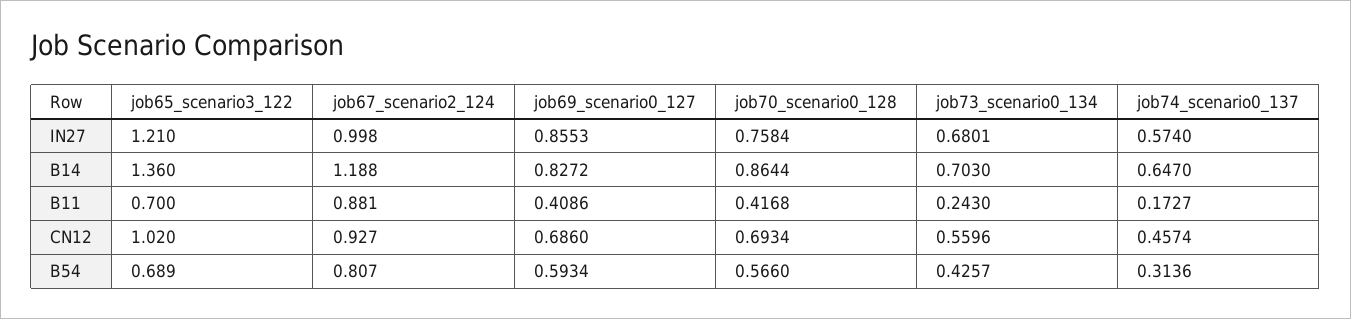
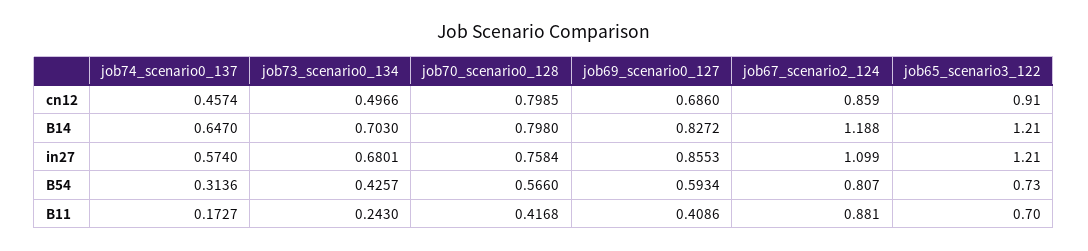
  {
    "job65_scenario3_122": {
      "IN27": 1.21,
-     "B14": 1.36,
+     "B14": 1.21,
      "B11": 0.7,
-     "CN12": 1.02,
+     "CN12": 0.91,
-     "B54": 0.689
+     "B54": 0.73
    },
    "job67_scenario2_124": {
-     "IN27": 0.998,
+     "IN27": 1.099,
      "B14": 1.188,
      "B11": 0.881,
-     "CN12": 0.927,
+     "CN12": 0.859,
      "B54": 0.807
    },
    "job69_scenario0_127": {
      "IN27": 0.8553,
      "B14": 0.8272,
      "B11": 0.4086,
      "CN12": 0.686,
      "B54": 0.5934
    },
    "job70_scenario0_128": {
      "IN27": 0.7584,
-     "B14": 0.8644,
+     "B14": 0.798,
      "B11": 0.4168,
-     "CN12": 0.6934,
+     "CN12": 0.7985,
      "B54": 0.566
    },
    "job73_scenario0_134": {
      "IN27": 0.6801,
      "B14": 0.703,
      "B11": 0.243,
-     "CN12": 0.5596,
+     "CN12": 0.4966,
      "B54": 0.4257
    },
    "job74_scenario0_137": {
      "IN27": 0.574,
      "B14": 0.647,
      "B11": 0.1727,
      "CN12": 0.4574,
      "B54": 0.3136
    }
  }

